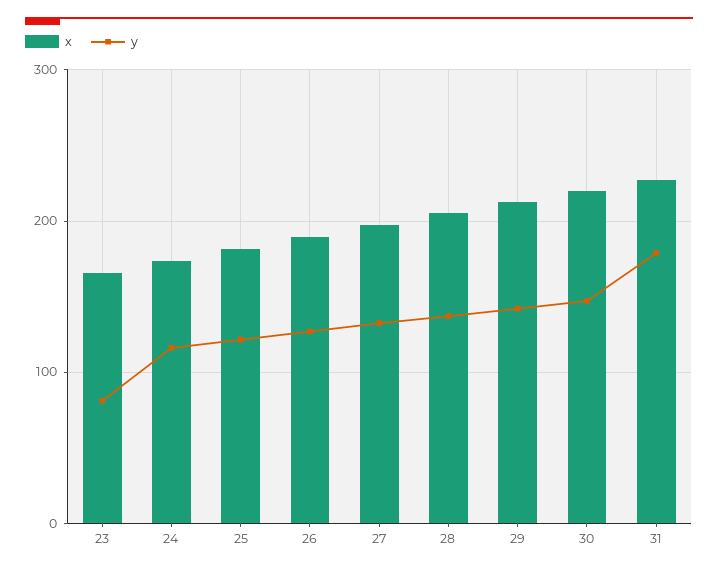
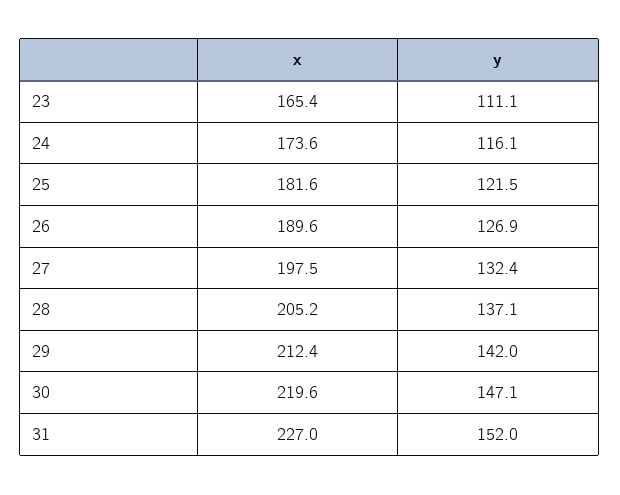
  {
    "x": {
      "23": 165.4,
      "24": 173.6,
      "25": 181.6,
      "26": 189.6,
      "27": 197.5,
      "28": 205.2,
      "29": 212.4,
      "30": 219.6,
      "31": 227
    },
    "y": {
-     "23": 80,
+     "23": 111.1,
      "24": 116.1,
      "25": 121.5,
      "26": 126.9,
      "27": 132.4,
      "28": 137.1,
      "29": 142,
      "30": 147.1,
-     "31": 180
+     "31": 152
    }
  }

